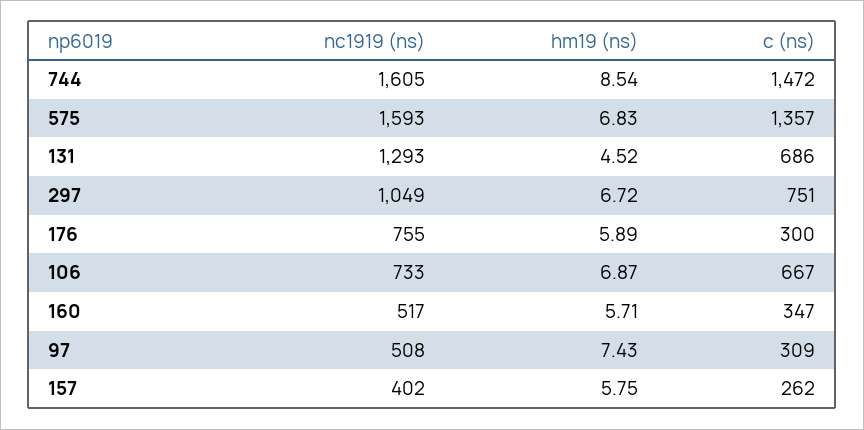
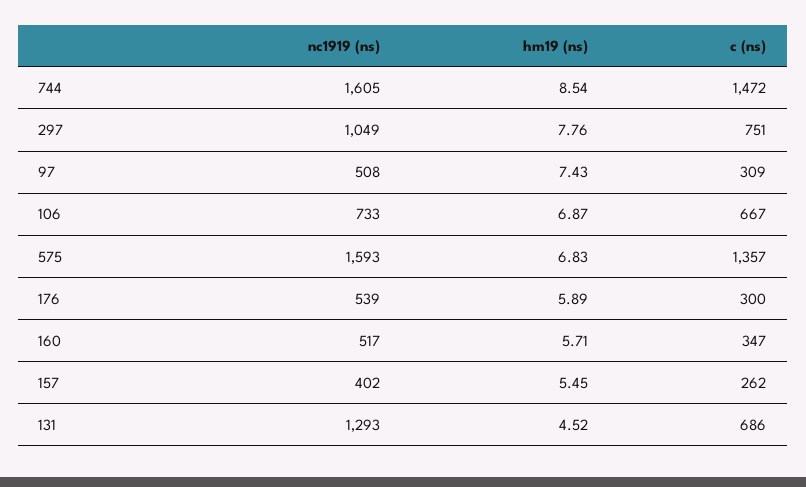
  {
    "nc1919 (ns)": {
      "744": 1605,
      "575": 1593,
      "131": 1293,
      "297": 1049,
-     "176": 755,
+     "176": 539,
      "106": 733,
      "160": 517,
      "97": 508,
      "157": 402
    },
    "hm19 (ns)": {
      "744": 8.54,
      "575": 6.83,
      "131": 4.52,
-     "297": 6.72,
+     "297": 7.76,
      "176": 5.89,
      "106": 6.87,
      "160": 5.71,
      "97": 7.43,
-     "157": 5.75
+     "157": 5.45
    },
    "c (ns)": {
      "744": 1472,
      "575": 1357,
      "131": 686,
      "297": 751,
      "176": 300,
      "106": 667,
      "160": 347,
      "97": 309,
      "157": 262
    }
  }

